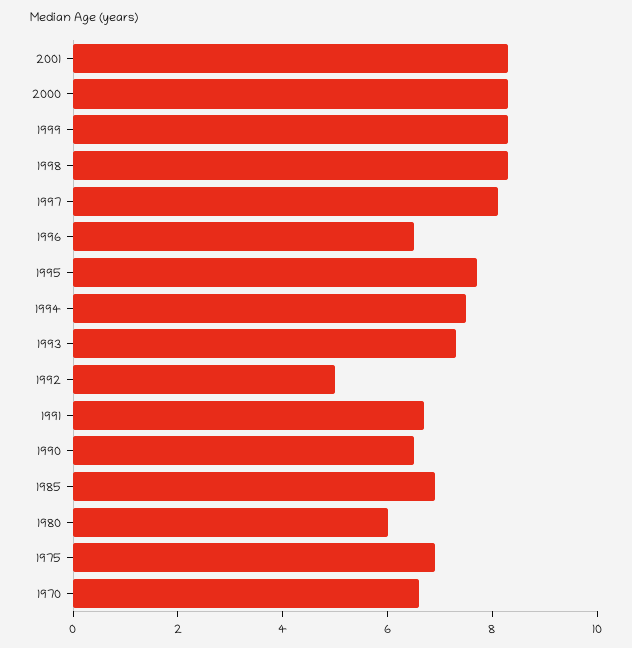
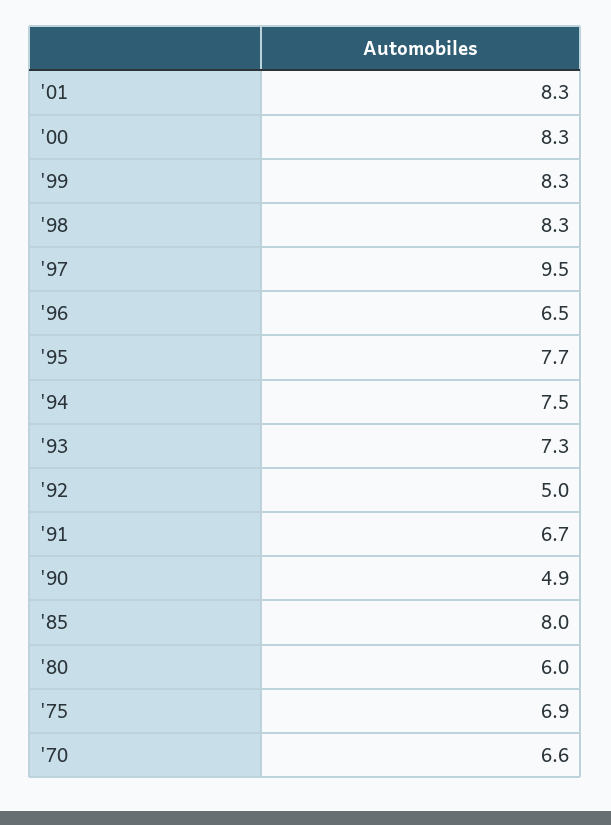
  {
    "2001": 8.3,
    "2000": 8.3,
    "1999": 8.3,
    "1998": 8.3,
-   "1997": 8,
+   "1997": 9.5,
    "1996": 6.5,
    "1995": 7.7,
    "1994": 7.5,
    "1993": 7.3,
    "1992": 5,
    "1991": 6.7,
-   "1990": 6.5,
+   "1990": 4.9,
-   "1985": 7,
+   "1985": 8,
    "1980": 6,
    "1975": 6.9,
    "1970": 6.6
  }

